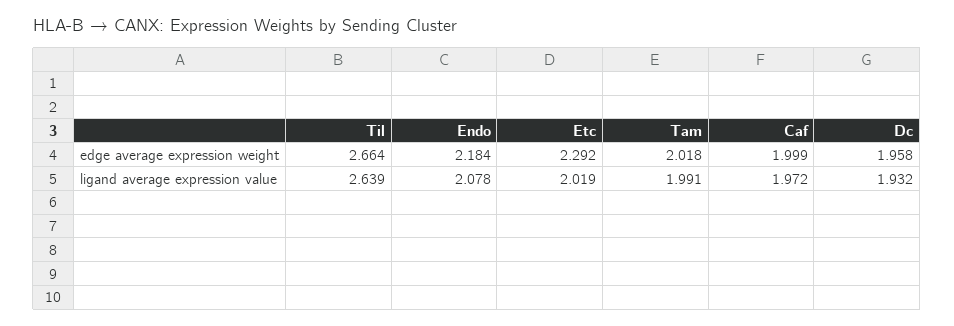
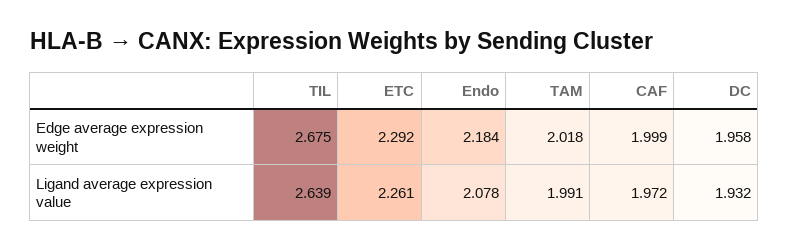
  {
    "Til": {
-     "edge average expression weight": 2.664,
+     "edge average expression weight": 2.675,
      "ligand average expression value": 2.639
    },
    "Endo": {
      "edge average expression weight": 2.184,
      "ligand average expression value": 2.078
    },
    "Etc": {
      "edge average expression weight": 2.292,
-     "ligand average expression value": 2.019
+     "ligand average expression value": 2.261
    },
    "Tam": {
      "edge average expression weight": 2.018,
      "ligand average expression value": 1.991
    },
    "Caf": {
      "edge average expression weight": 1.999,
      "ligand average expression value": 1.972
    },
    "Dc": {
      "edge average expression weight": 1.958,
      "ligand average expression value": 1.932
    }
  }

